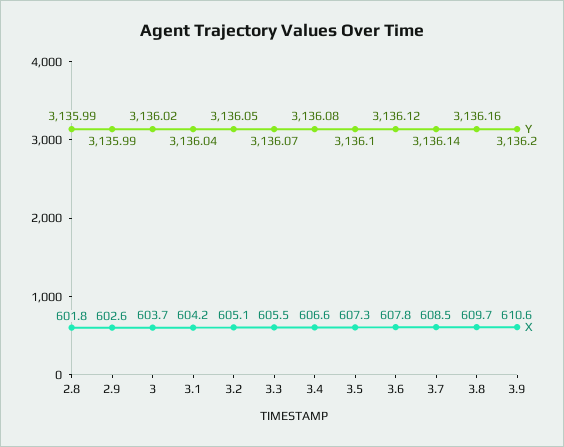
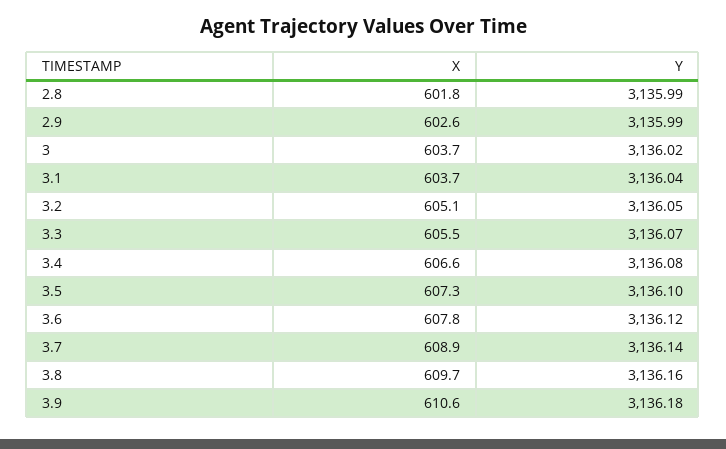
  {
    "Y": {
      "2.8": 3135.99,
      "2.9": 3135.99,
      "3": 3136.02,
      "3.1": 3136.04,
      "3.2": 3136.05,
      "3.3": 3136.07,
      "3.4": 3136.08,
      "3.5": 3136.1,
      "3.6": 3136.12,
      "3.7": 3136.14,
      "3.8": 3136.16,
-     "3.9": 3136.2
+     "3.9": 3136.18
    },
    "X": {
      "2.8": 601.8,
      "2.9": 602.6,
      "3": 603.7,
-     "3.1": 604.2,
+     "3.1": 603.7,
      "3.2": 605.1,
      "3.3": 605.5,
      "3.4": 606.6,
      "3.5": 607.3,
      "3.6": 607.8,
-     "3.7": 608.5,
+     "3.7": 608.9,
      "3.8": 609.7,
      "3.9": 610.6
    }
  }

